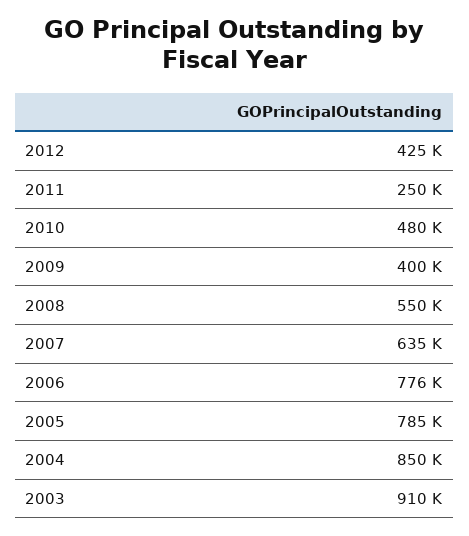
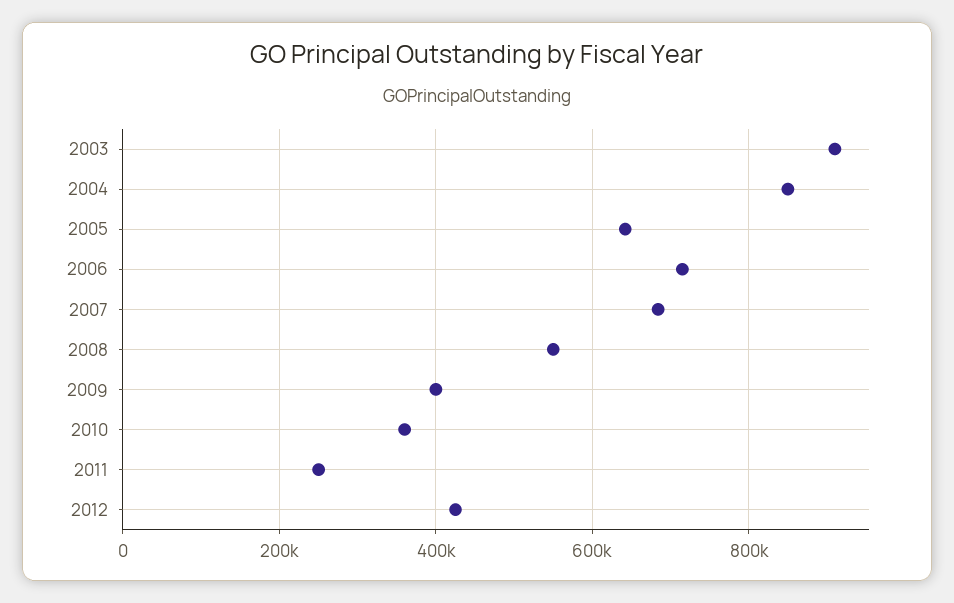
  {
    "2012": 425000,
    "2011": 250000,
-   "2010": 480000,
+   "2010": 360000,
    "2009": 400000,
    "2008": 550000,
-   "2007": 635000,
+   "2007": 680000,
-   "2006": 776000,
+   "2006": 720000,
-   "2005": 785000,
+   "2005": 640000,
    "2004": 850000,
    "2003": 910000
  }

